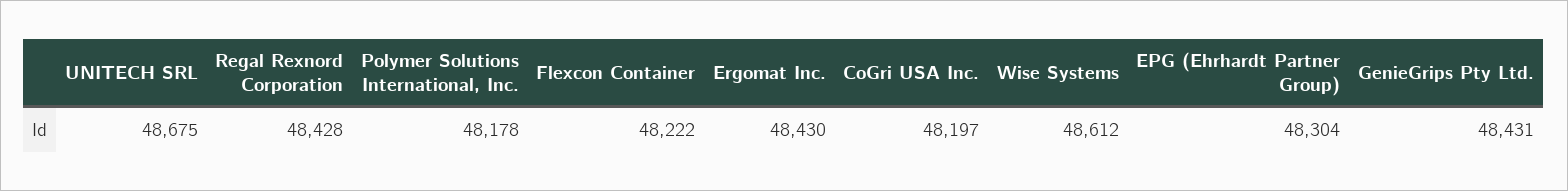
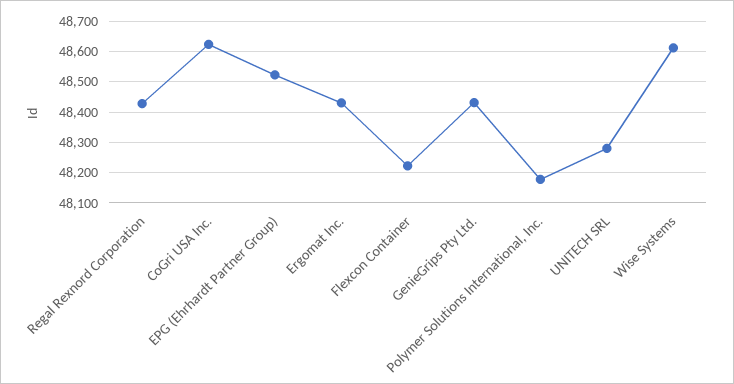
  {
-   "UNITECH SRL": 48675,
+   "UNITECH SRL": 48280,
    "Regal Rexnord Corporation": 48428,
    "Polymer Solutions International, Inc.": 48178,
    "Flexcon Container": 48222,
    "Ergomat Inc.": 48430,
-   "CoGri USA Inc.": 48197,
+   "CoGri USA Inc.": 48620,
    "Wise Systems": 48612,
-   "EPG (Ehrhardt Partner Group)": 48304,
+   "EPG (Ehrhardt Partner Group)": 48520,
    "GenieGrips Pty Ltd.": 48431
  }

